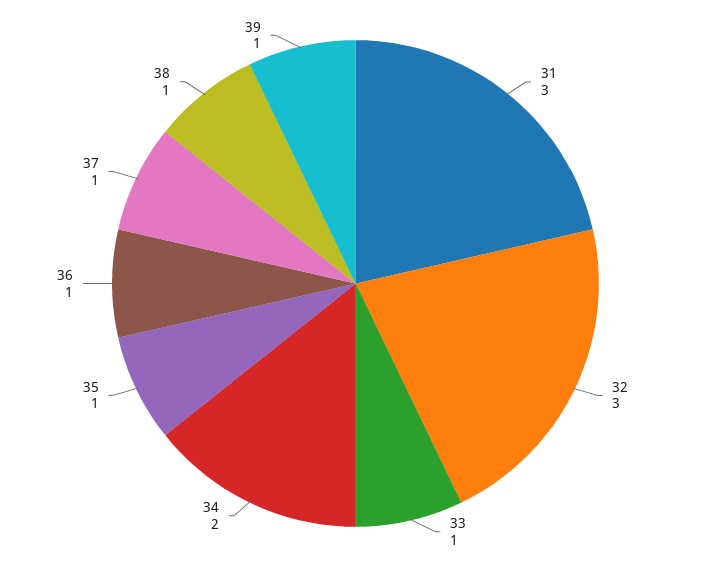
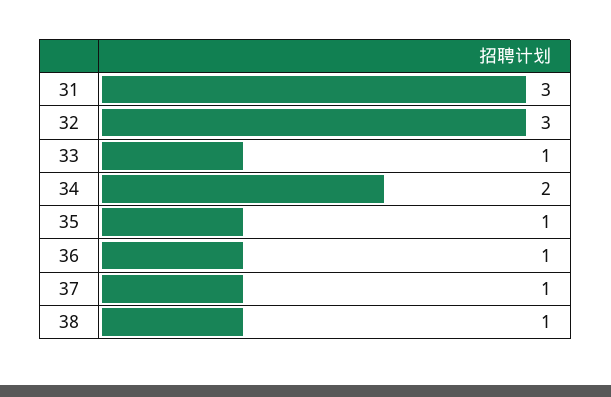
  {
    "31": 3,
    "32": 3,
    "33": 1,
    "34": 2,
    "35": 1,
    "36": 1,
    "37": 1,
-   "38": 1,
+   "38": 1
-   "39": 1
  }

